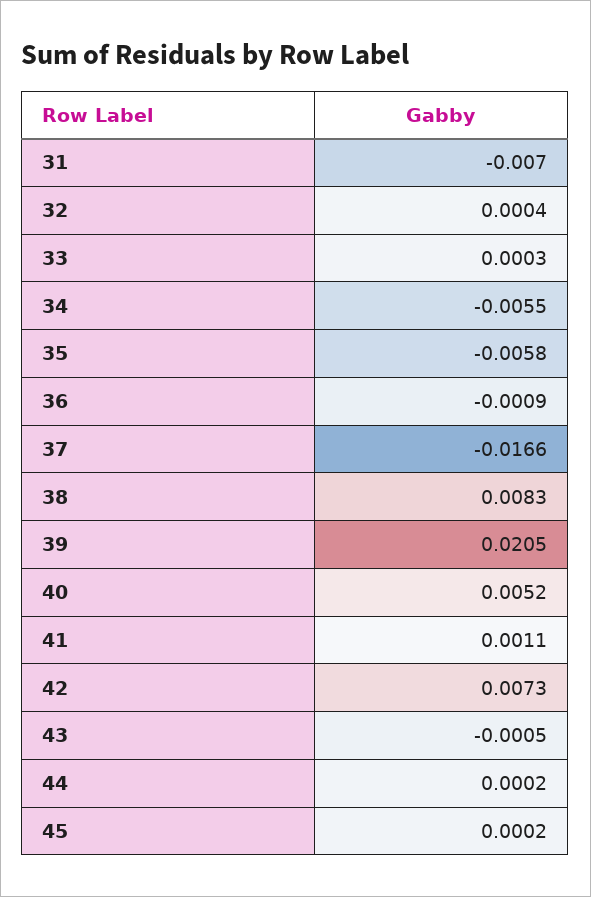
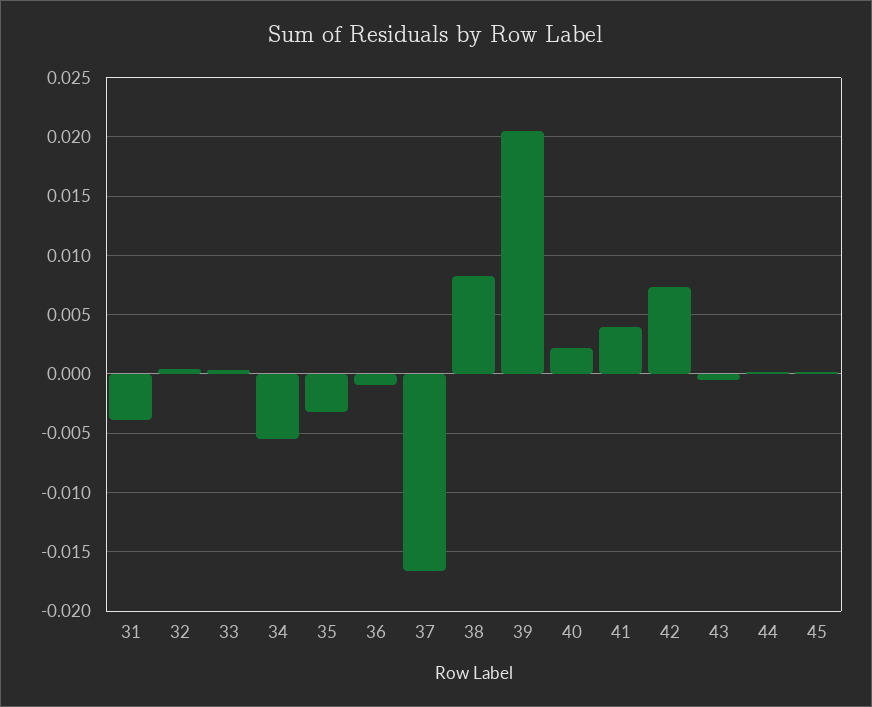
  {
-   "31": -0.007,
+   "31": -0.004,
    "32": 0.0004,
    "33": 0.0003,
    "34": -0.0055,
-   "35": -0.0058,
+   "35": -0.003,
    "36": -0.0009,
    "37": -0.0166,
    "38": 0.0083,
    "39": 0.0205,
-   "40": 0.0052,
+   "40": 0.002,
-   "41": 0.0011,
+   "41": 0.004,
    "42": 0.0073,
    "43": -0.0005,
    "44": 0.0002,
    "45": 0.0002
  }

